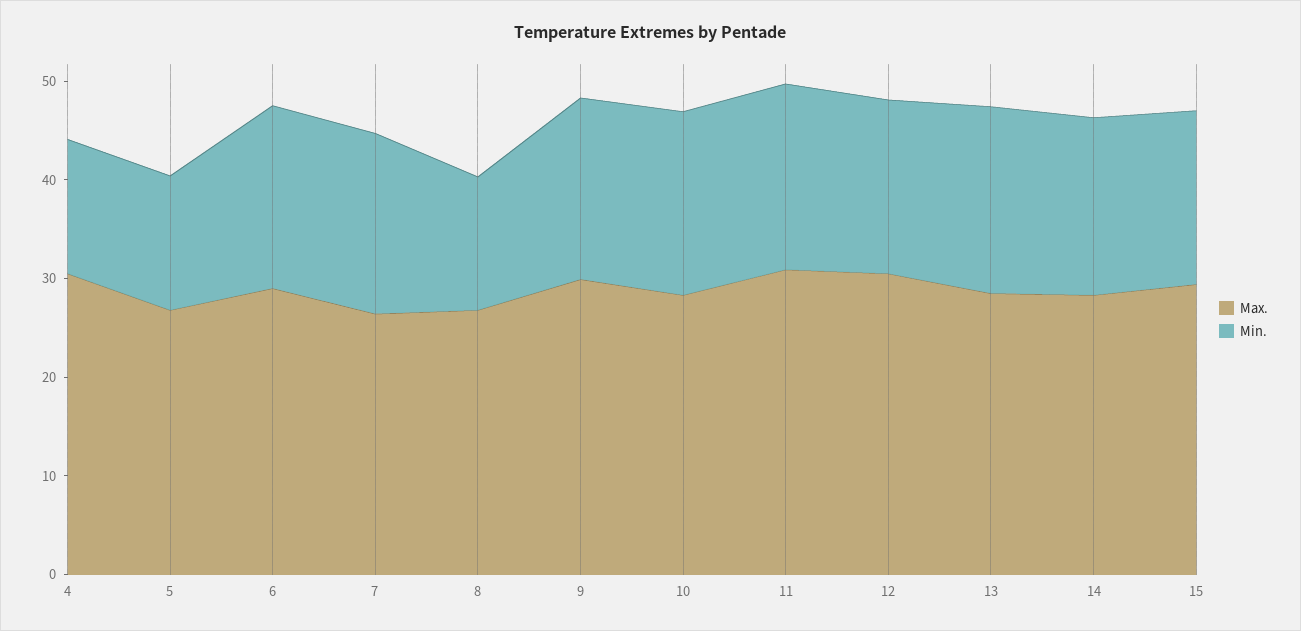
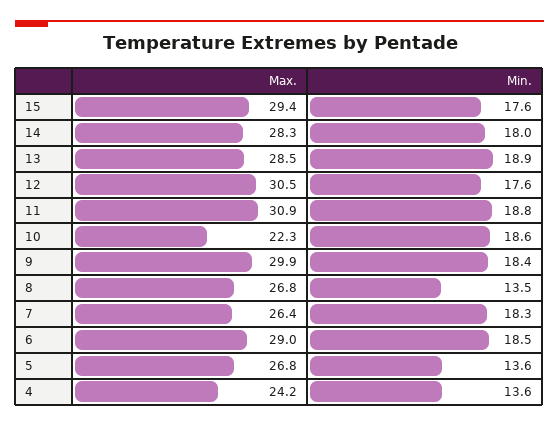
  {
    "Max.": {
-     "4": 30,
+     "4": 24.2,
      "5": 26.8,
      "6": 29,
      "7": 26.4,
      "8": 26.8,
      "9": 29.9,
-     "10": 28,
+     "10": 22.3,
      "11": 30.9,
      "12": 30.5,
      "13": 28.5,
      "14": 28.3,
      "15": 29.4
    },
    "Min.": {
      "4": 13.6,
      "5": 13.6,
      "6": 18.5,
      "7": 18.3,
      "8": 13.5,
      "9": 18.4,
      "10": 18.6,
      "11": 18.8,
      "12": 17.6,
      "13": 18.9,
      "14": 18,
      "15": 17.6
    }
  }

